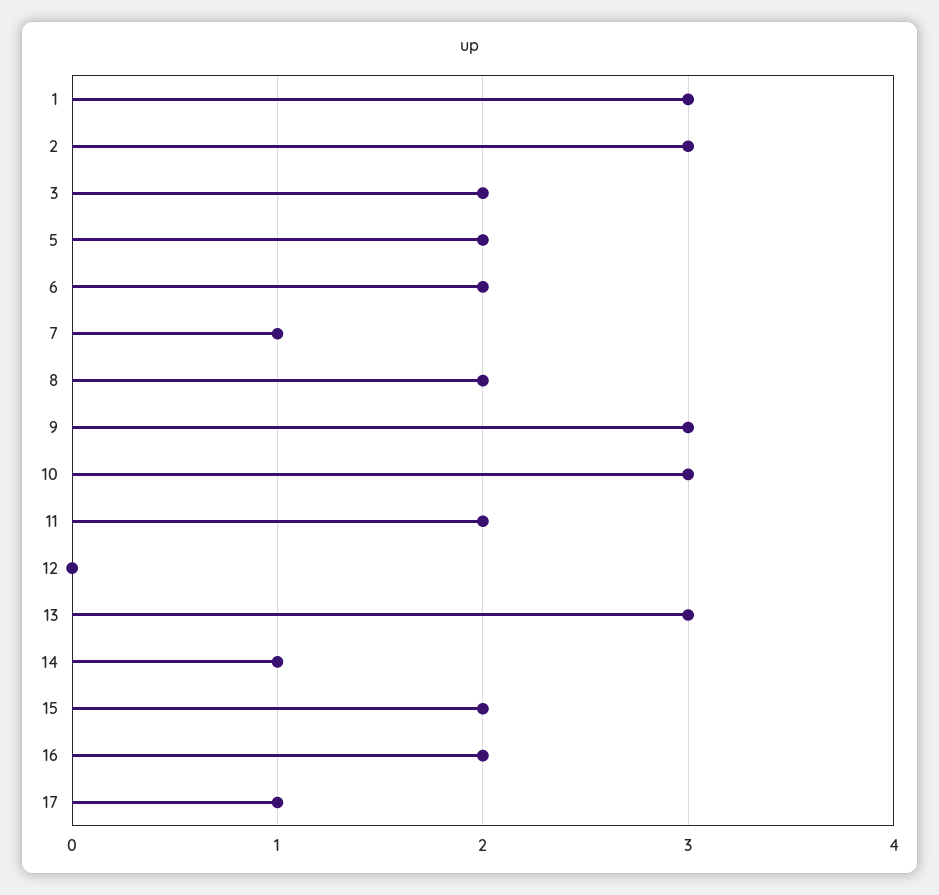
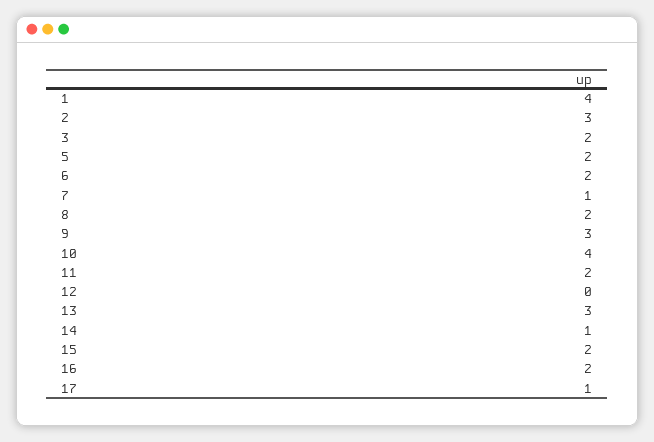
  {
-   "1": 3,
+   "1": 4,
    "2": 3,
    "3": 2,
    "5": 2,
    "6": 2,
    "7": 1,
    "8": 2,
    "9": 3,
-   "10": 3,
+   "10": 4,
    "11": 2,
    "12": 0,
    "13": 3,
    "14": 1,
    "15": 2,
    "16": 2,
    "17": 1
  }

